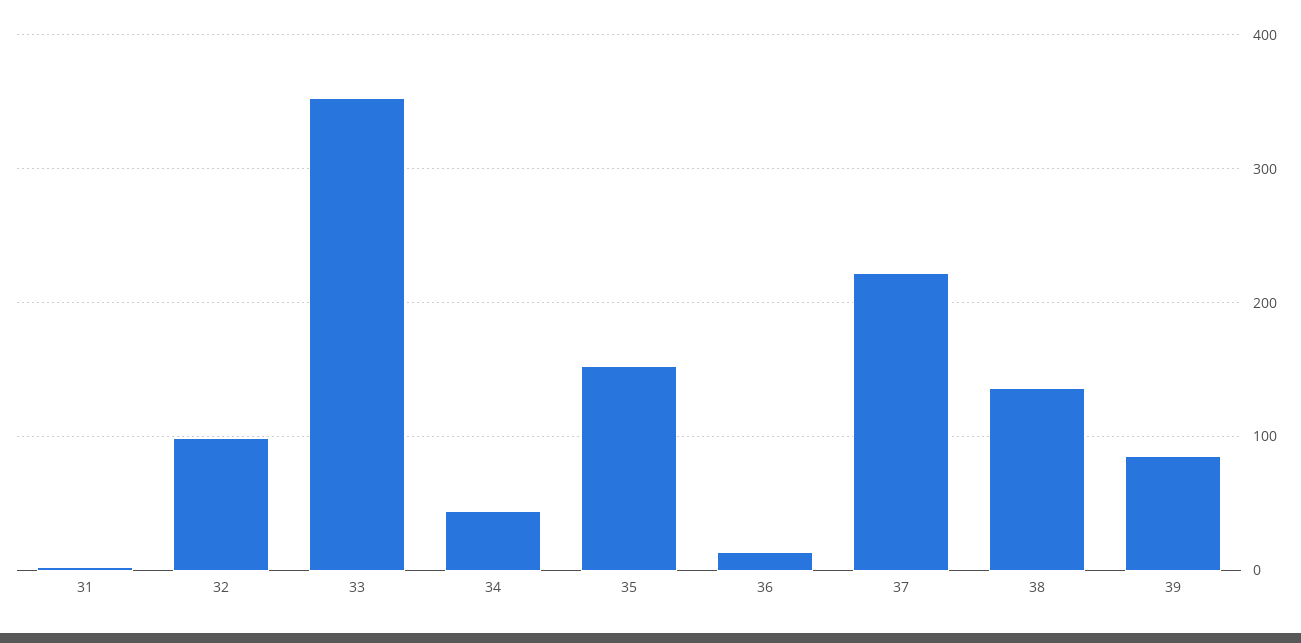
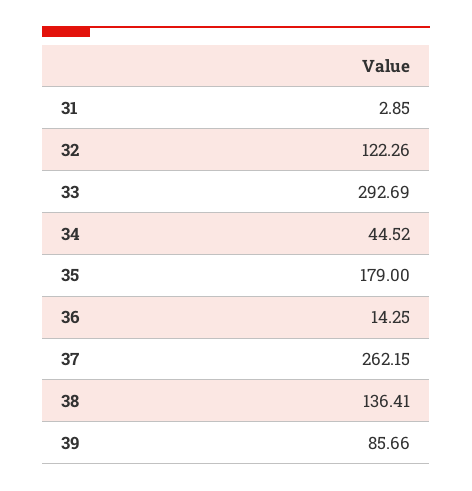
  {
    "31": 2.85,
-   "32": 100,
+   "32": 122.26,
-   "33": 350,
+   "33": 292.69,
    "34": 44.52,
-   "35": 150,
+   "35": 179,
    "36": 14.25,
-   "37": 220,
+   "37": 262.15,
    "38": 136.41,
    "39": 85.66
  }

